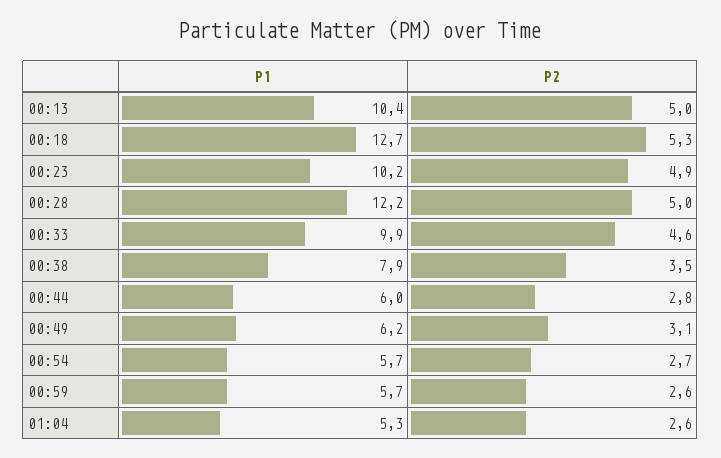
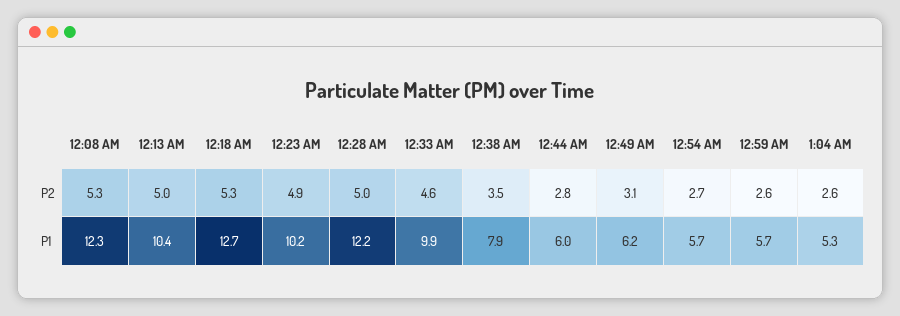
  {
    "P1": {
      "00:13": 10.4,
      "00:18": 12.7,
      "00:23": 10.2,
      "00:28": 12.2,
      "00:33": 9.9,
      "00:38": 7.9,
      "00:44": 6,
      "00:49": 6.2,
      "00:54": 5.7,
      "00:59": 5.7,
-     "01:04": 5.3
+     "01:04": 5.3,
+     "12:08 AM": 12.3
    },
    "P2": {
      "00:13": 5,
      "00:18": 5.3,
      "00:23": 4.9,
      "00:28": 5,
      "00:33": 4.6,
      "00:38": 3.5,
      "00:44": 2.8,
      "00:49": 3.1,
      "00:54": 2.7,
      "00:59": 2.6,
-     "01:04": 2.6
+     "01:04": 2.6,
+     "12:08 AM": 5.3
    }
  }

